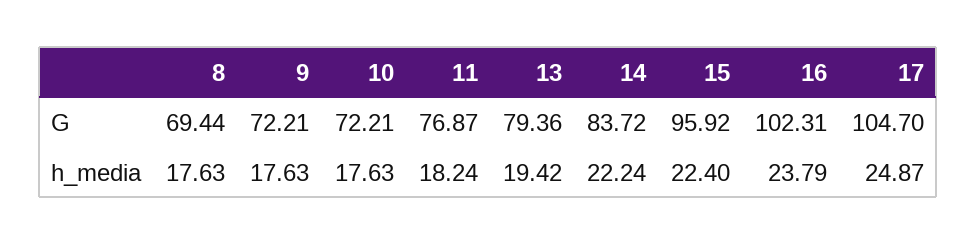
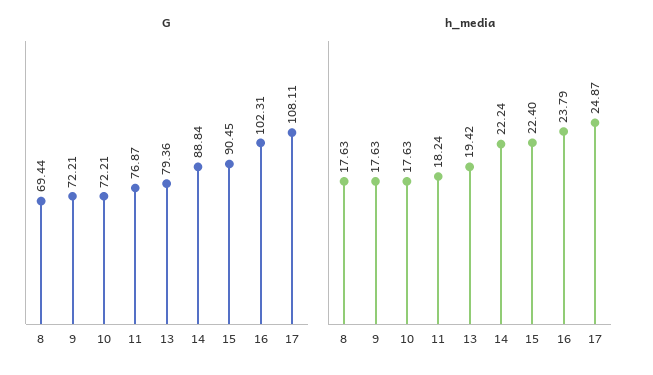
  {
    "G": {
      "8": 69.44,
      "9": 72.21,
      "10": 72.21,
      "11": 76.87,
      "13": 79.36,
-     "14": 83.72,
+     "14": 88.84,
-     "15": 95.92,
+     "15": 90.45,
      "16": 102.31,
-     "17": 104.7
+     "17": 108.11
    },
    "h_media": {
      "8": 17.63,
      "9": 17.63,
      "10": 17.63,
      "11": 18.24,
      "13": 19.42,
      "14": 22.24,
      "15": 22.4,
      "16": 23.79,
      "17": 24.87
    }
  }

